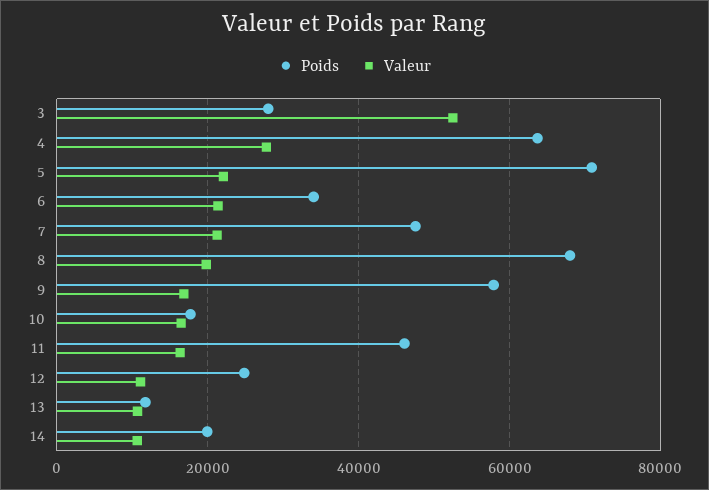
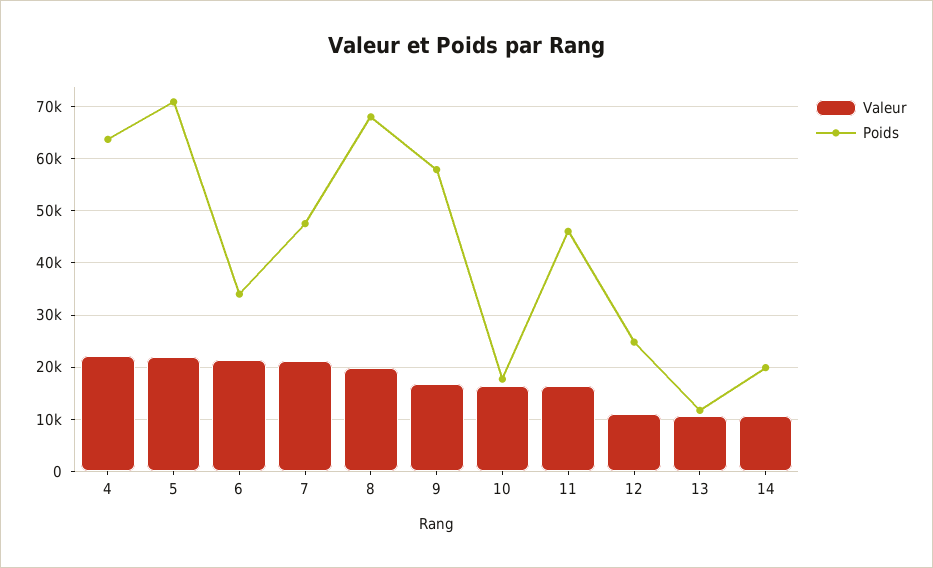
  {
    "Poids": {
-     "3": 28000,
      "4": 64000,
      "5": 70000,
      "6": 34000,
      "7": 48000,
      "8": 68000,
      "9": 58000,
      "10": 18000,
      "11": 46000,
      "12": 24000,
      "13": 12000,
      "14": 20000
    },
    "Valeur": {
-     "3": 52000,
-     "4": 28000,
+     "4": 22000,
      "5": 22000,
      "6": 22000,
      "7": 22000,
      "8": 20000,
      "9": 16000,
      "10": 16000,
      "11": 16000,
      "12": 12000,
      "13": 10000,
      "14": 10000
    }
  }

